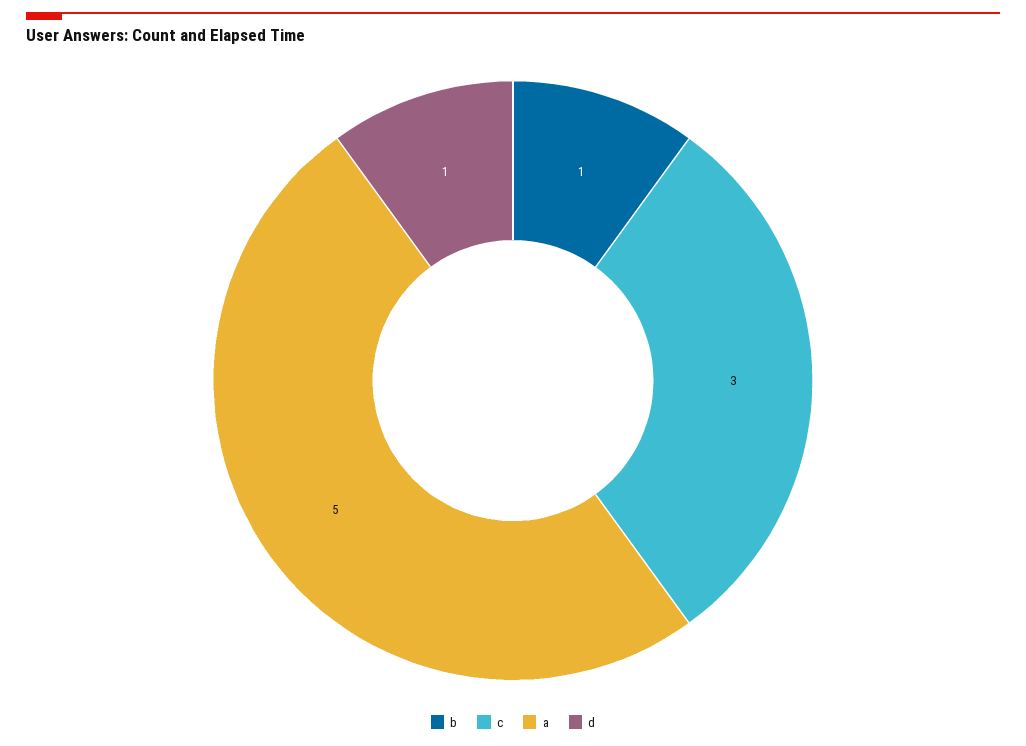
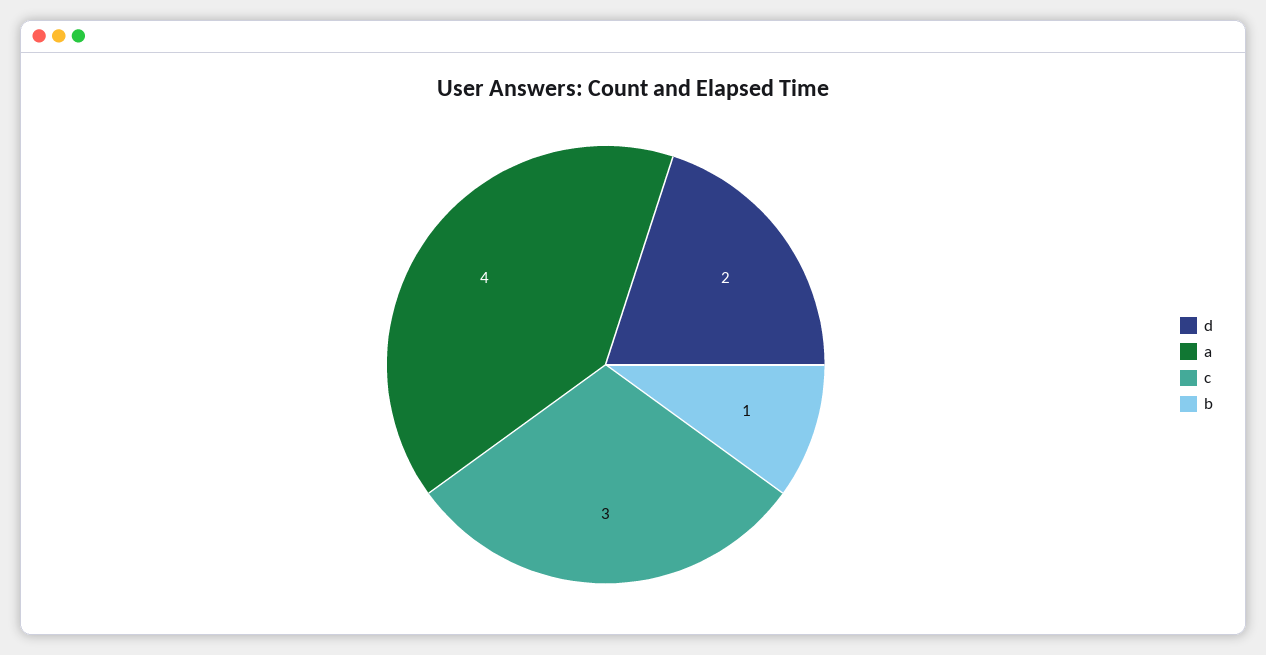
  {
    "b": 1,
    "c": 3,
-   "a": 5,
+   "a": 4,
-   "d": 1
+   "d": 2
  }

